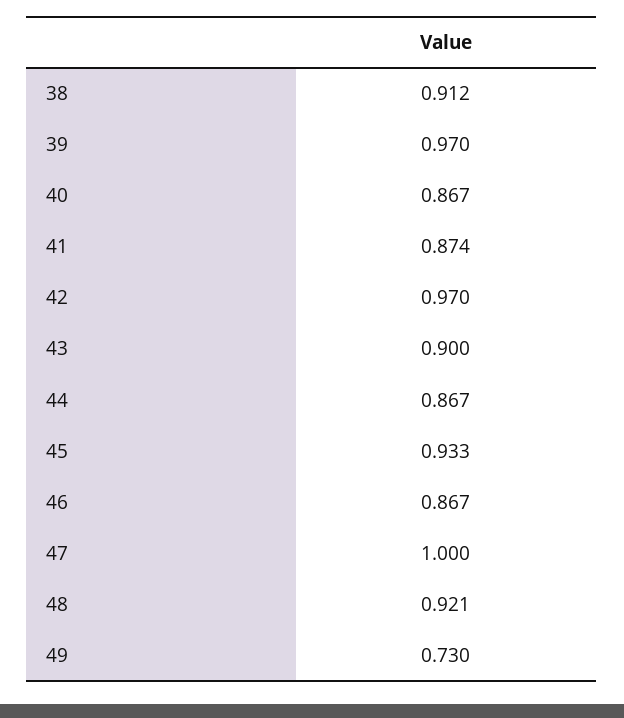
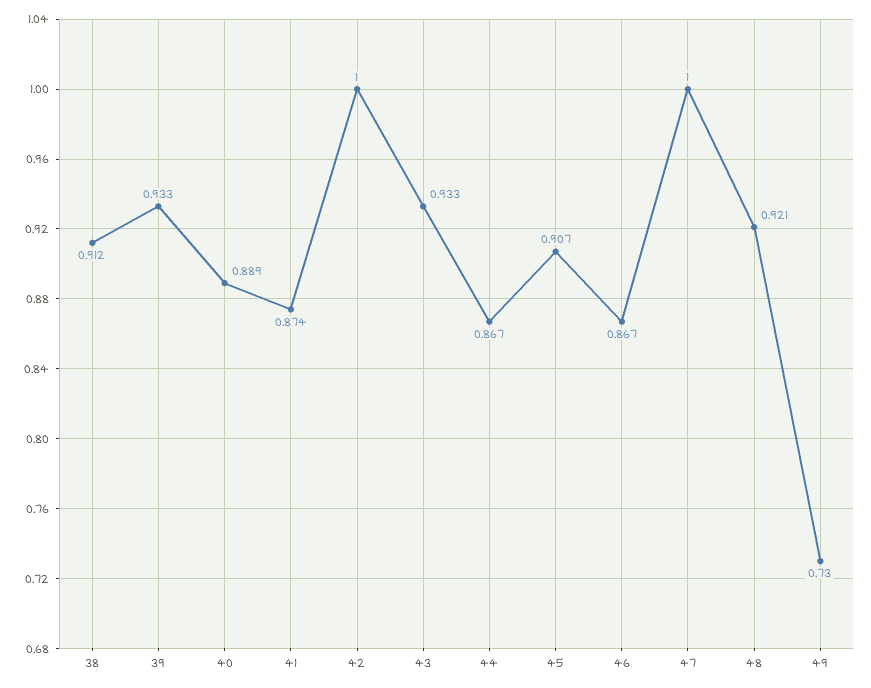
  {
    "38": 0.912,
-   "39": 0.97,
+   "39": 0.933,
-   "40": 0.867,
+   "40": 0.889,
    "41": 0.874,
-   "42": 0.97,
+   "42": 1,
-   "43": 0.9,
+   "43": 0.933,
    "44": 0.867,
-   "45": 0.933,
+   "45": 0.907,
    "46": 0.867,
    "47": 1,
    "48": 0.921,
    "49": 0.73
  }

